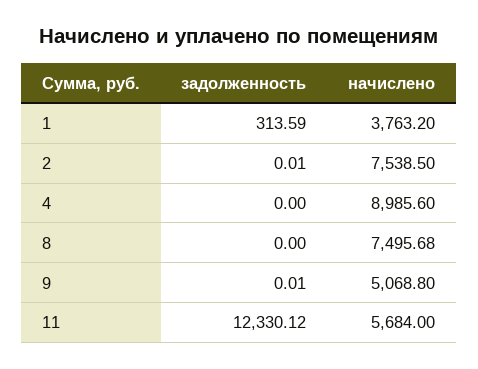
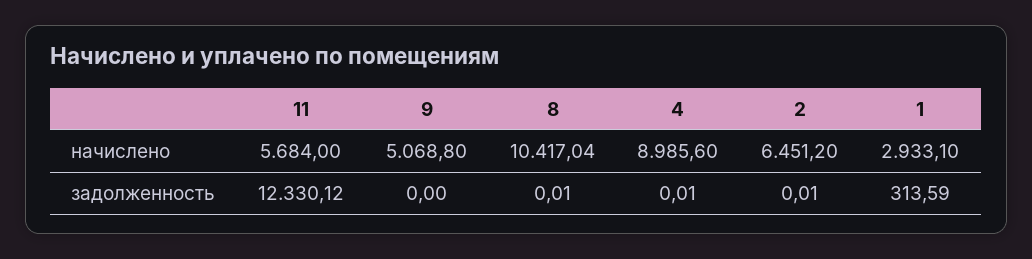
  {
    "задолженность": {
      "1": 313.59,
      "2": 0.01,
-     "4": 0,
+     "4": 0.01,
-     "8": 0,
+     "8": 0.01,
-     "9": 0.01,
+     "9": 0,
      "11": 12330.12
    },
    "начислено": {
-     "1": 3763.2,
+     "1": 2933.1,
-     "2": 7538.5,
+     "2": 6451.2,
      "4": 8985.6,
-     "8": 7495.68,
+     "8": 10417.04,
      "9": 5068.8,
      "11": 5684
    }
  }

